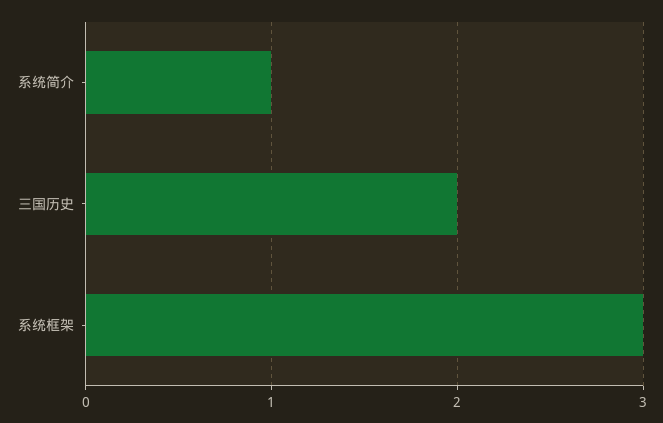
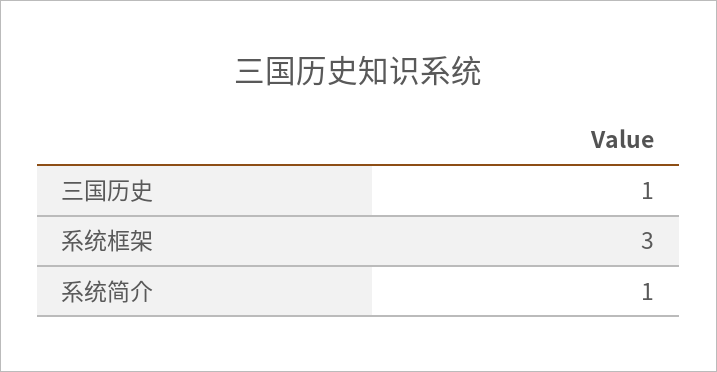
  {
    "系统简介": 1,
-   "三国历史": 2,
+   "三国历史": 1,
    "系统框架": 3
  }

